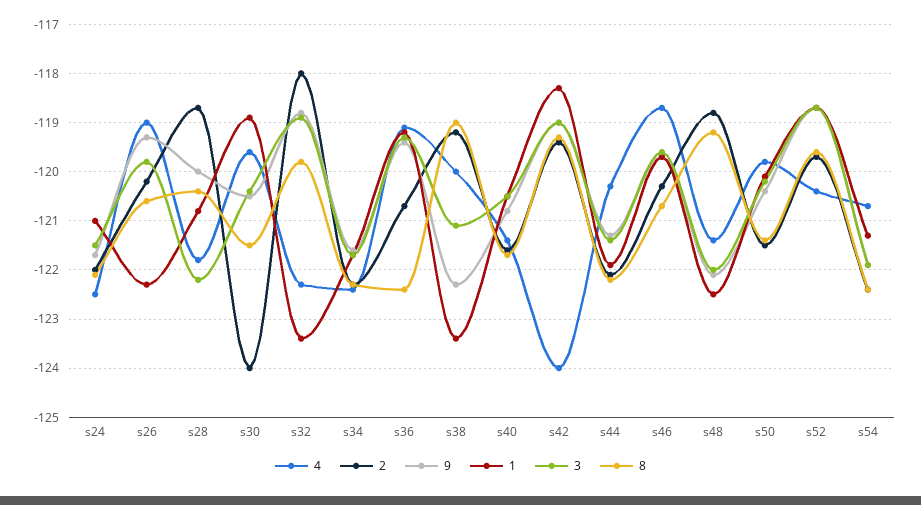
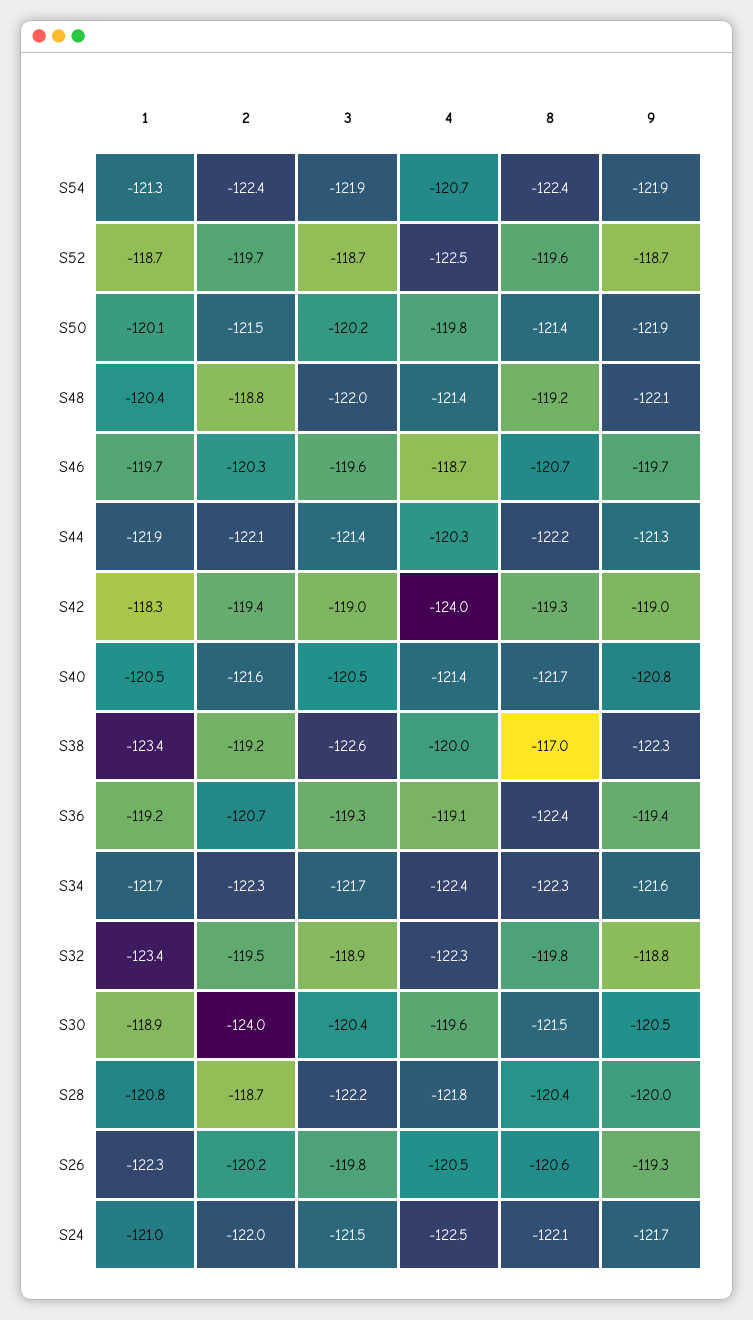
  {
    "4": {
      "s24": -122.5,
-     "s26": -119,
+     "s26": -120.5,
      "s28": -121.8,
      "s30": -119.6,
      "s32": -122.3,
      "s34": -122.4,
      "s36": -119.1,
      "s38": -120,
      "s40": -121.4,
      "s42": -124,
      "s44": -120.3,
      "s46": -118.7,
      "s48": -121.4,
      "s50": -119.8,
-     "s52": -120.5,
+     "s52": -122.5,
      "s54": -120.7
    },
    "2": {
      "s24": -122,
      "s26": -120.2,
      "s28": -118.7,
      "s30": -124,
-     "s32": -118,
+     "s32": -119.5,
      "s34": -122.3,
      "s36": -120.7,
      "s38": -119.2,
      "s40": -121.6,
      "s42": -119.4,
      "s44": -122.1,
      "s46": -120.3,
      "s48": -118.8,
      "s50": -121.5,
      "s52": -119.7,
      "s54": -122.4
    },
    "9": {
      "s24": -121.7,
      "s26": -119.3,
      "s28": -120,
      "s30": -120.5,
      "s32": -118.8,
      "s34": -121.6,
      "s36": -119.4,
      "s38": -122.3,
      "s40": -120.8,
      "s42": -119,
      "s44": -121.3,
      "s46": -119.7,
      "s48": -122.1,
-     "s50": -120.5,
+     "s50": -121.9,
      "s52": -118.7,
      "s54": -121.9
    },
    "1": {
      "s24": -121,
      "s26": -122.3,
      "s28": -120.8,
      "s30": -118.9,
      "s32": -123.4,
      "s34": -121.7,
      "s36": -119.2,
      "s38": -123.4,
      "s40": -120.5,
      "s42": -118.3,
      "s44": -121.9,
      "s46": -119.7,
-     "s48": -122.5,
+     "s48": -120.4,
      "s50": -120.1,
      "s52": -118.7,
      "s54": -121.3
    },
    "3": {
      "s24": -121.5,
      "s26": -119.8,
      "s28": -122.2,
      "s30": -120.4,
      "s32": -118.9,
      "s34": -121.7,
      "s36": -119.3,
-     "s38": -121,
+     "s38": -122.6,
      "s40": -120.5,
      "s42": -119,
      "s44": -121.4,
      "s46": -119.6,
      "s48": -122,
      "s50": -120.2,
      "s52": -118.7,
      "s54": -121.9
    },
    "8": {
      "s24": -122.1,
      "s26": -120.6,
      "s28": -120.4,
      "s30": -121.5,
      "s32": -119.8,
      "s34": -122.3,
      "s36": -122.4,
-     "s38": -119,
+     "s38": -117,
      "s40": -121.7,
      "s42": -119.3,
      "s44": -122.2,
      "s46": -120.7,
      "s48": -119.2,
      "s50": -121.4,
      "s52": -119.6,
      "s54": -122.4
    }
  }

